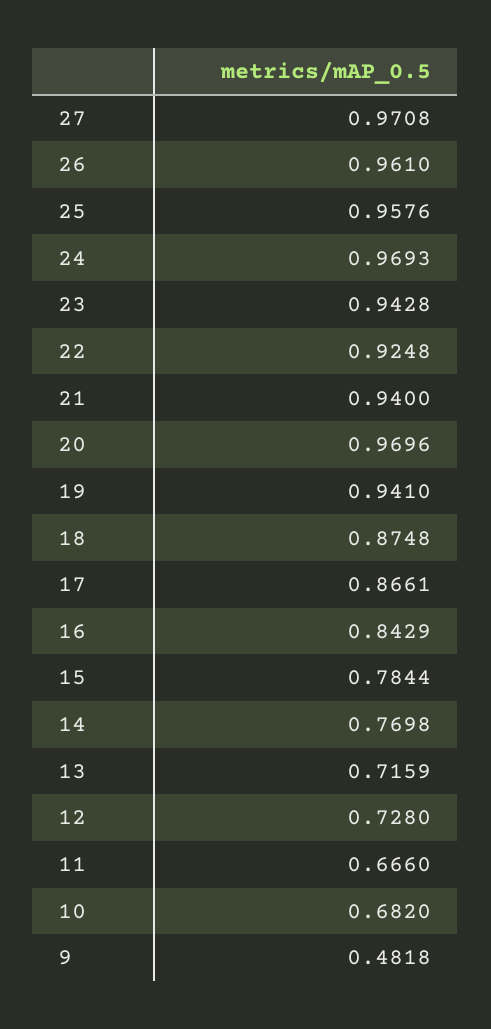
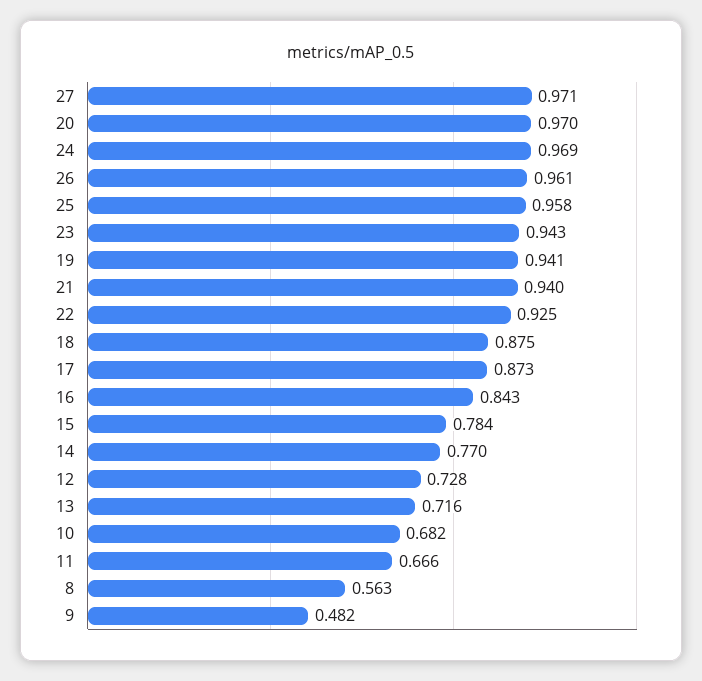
  {
    "27": 0.9708,
    "26": 0.961,
    "25": 0.9576,
    "24": 0.9693,
    "23": 0.9428,
    "22": 0.9248,
    "21": 0.94,
    "20": 0.9696,
    "19": 0.941,
    "18": 0.8748,
-   "17": 0.8661,
+   "17": 0.873,
    "16": 0.8429,
    "15": 0.7844,
    "14": 0.7698,
    "13": 0.7159,
    "12": 0.728,
    "11": 0.666,
    "10": 0.682,
-   "9": 0.4818
+   "9": 0.4818,
+   "8": 0.563
  }

